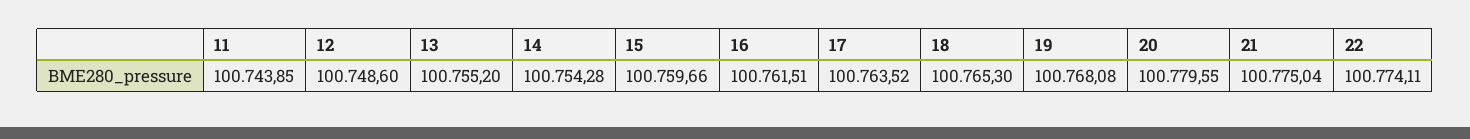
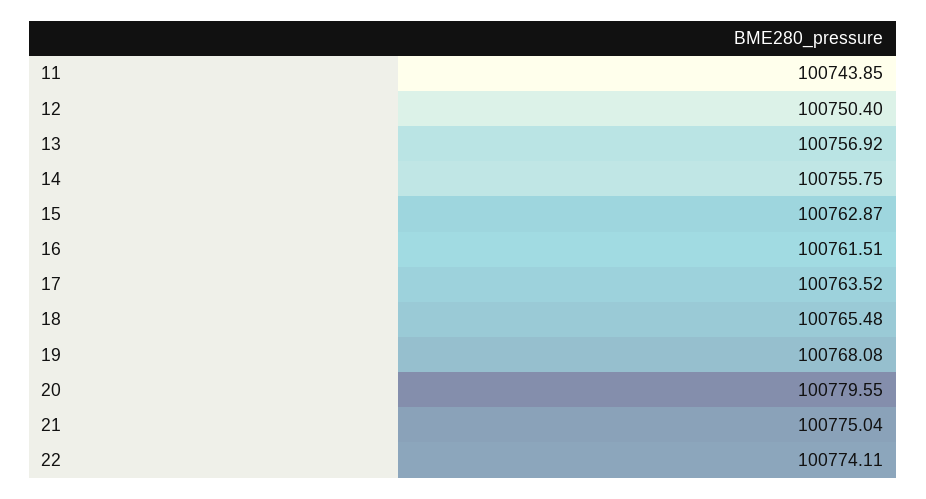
  {
    "11": 100743.85,
-   "12": 100748.6,
+   "12": 100750.4,
-   "13": 100755.2,
+   "13": 100756.92,
-   "14": 100754.28,
+   "14": 100755.75,
-   "15": 100759.66,
+   "15": 100762.87,
    "16": 100761.51,
    "17": 100763.52,
-   "18": 100765.3,
+   "18": 100765.48,
    "19": 100768.08,
    "20": 100779.55,
    "21": 100775.04,
    "22": 100774.11
  }

